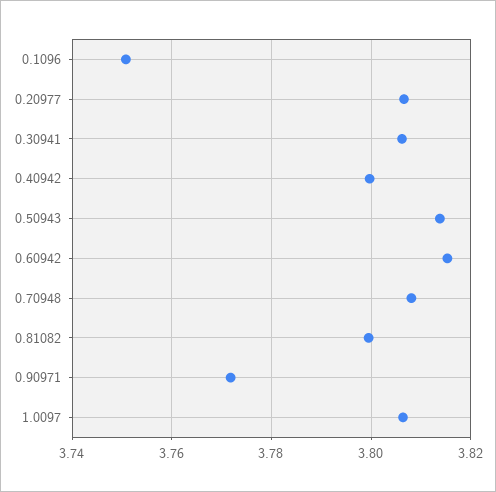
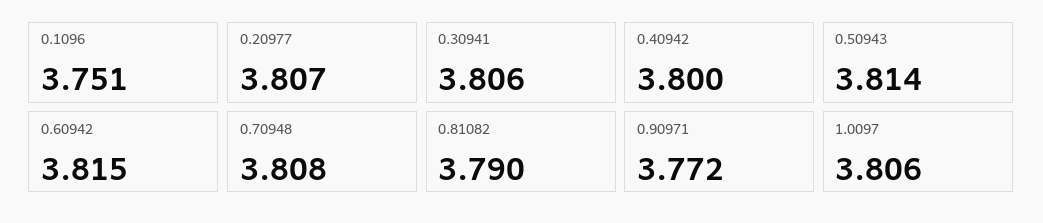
  {
    "0.1096": 3.751,
    "0.20977": 3.807,
    "0.30941": 3.806,
    "0.40942": 3.8,
    "0.50943": 3.814,
    "0.60942": 3.815,
    "0.70948": 3.808,
-   "0.81082": 3.8,
+   "0.81082": 3.79,
    "0.90971": 3.772,
    "1.0097": 3.806
  }

